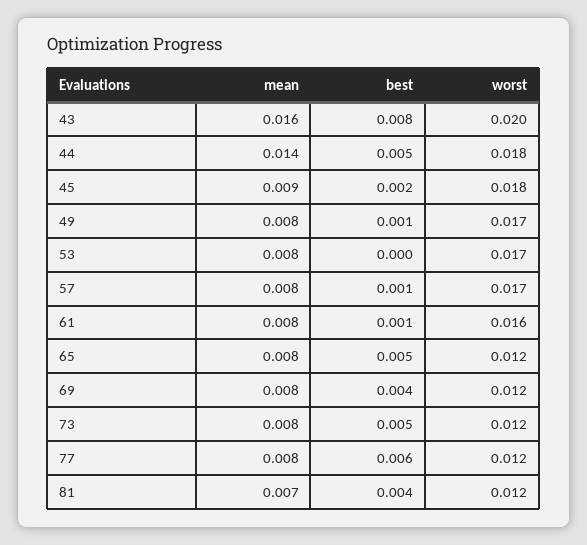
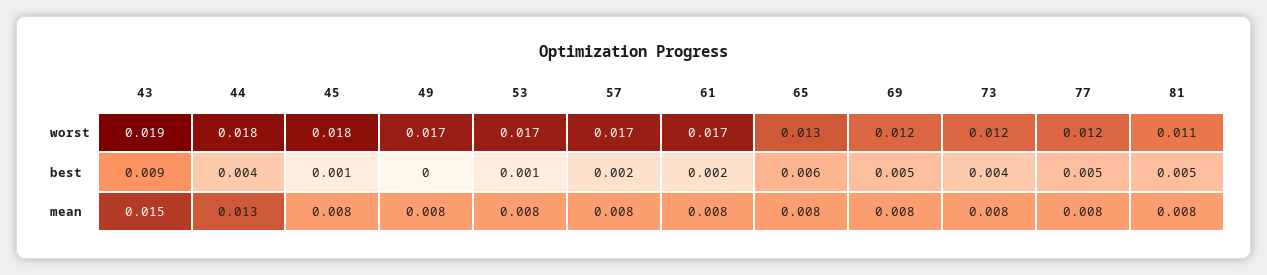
  {
    "mean": {
-     "43": 0.016,
+     "43": 0.015,
-     "44": 0.014,
+     "44": 0.013,
-     "45": 0.009,
+     "45": 0.008,
      "49": 0.008,
      "53": 0.008,
      "57": 0.008,
      "61": 0.008,
      "65": 0.008,
      "69": 0.008,
      "73": 0.008,
      "77": 0.008,
-     "81": 0.007
+     "81": 0.008
    },
    "best": {
-     "43": 0.008,
+     "43": 0.009,
-     "44": 0.005,
+     "44": 0.004,
-     "45": 0.002,
+     "45": 0.001,
-     "49": 0.001,
+     "49": 0,
-     "53": 0,
+     "53": 0.001,
-     "57": 0.001,
+     "57": 0.002,
-     "61": 0.001,
+     "61": 0.002,
-     "65": 0.005,
+     "65": 0.006,
-     "69": 0.004,
+     "69": 0.005,
-     "73": 0.005,
+     "73": 0.004,
-     "77": 0.006,
+     "77": 0.005,
-     "81": 0.004
+     "81": 0.005
    },
    "worst": {
-     "43": 0.02,
+     "43": 0.019,
      "44": 0.018,
      "45": 0.018,
      "49": 0.017,
      "53": 0.017,
      "57": 0.017,
-     "61": 0.016,
+     "61": 0.017,
-     "65": 0.012,
+     "65": 0.013,
      "69": 0.012,
      "73": 0.012,
      "77": 0.012,
-     "81": 0.012
+     "81": 0.011
    }
  }

